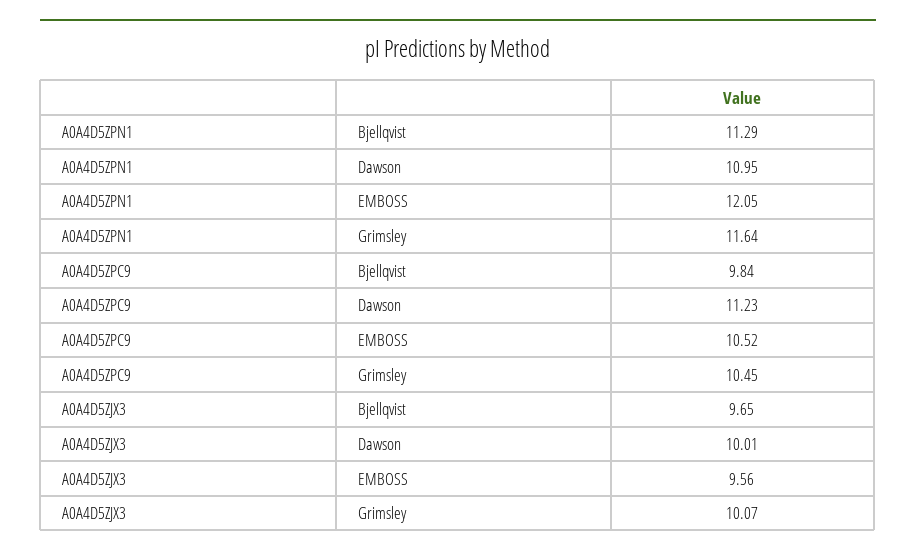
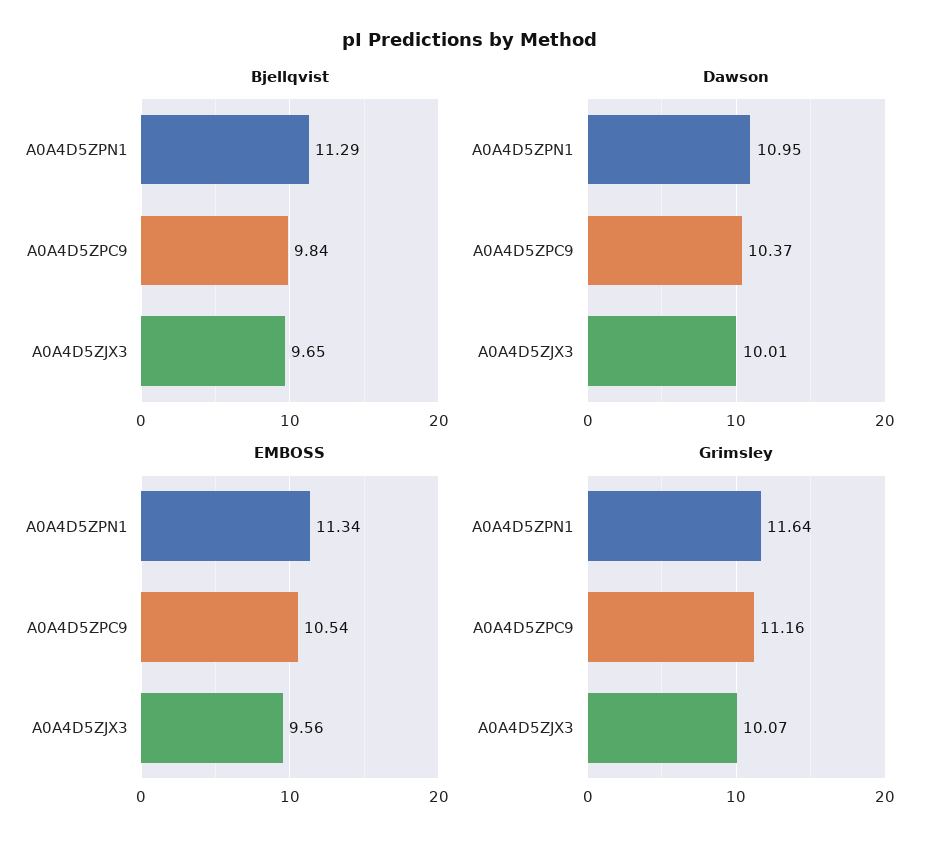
  {
    "Bjellqvist": {
      "A0A4D5ZPN1": 11.29,
      "A0A4D5ZPC9": 9.84,
      "A0A4D5ZJX3": 9.65
    },
    "Dawson": {
      "A0A4D5ZPN1": 10.95,
-     "A0A4D5ZPC9": 11.23,
+     "A0A4D5ZPC9": 10.37,
      "A0A4D5ZJX3": 10.01
    },
    "EMBOSS": {
-     "A0A4D5ZPN1": 12.05,
+     "A0A4D5ZPN1": 11.34,
-     "A0A4D5ZPC9": 10.52,
+     "A0A4D5ZPC9": 10.54,
      "A0A4D5ZJX3": 9.56
    },
    "Grimsley": {
      "A0A4D5ZPN1": 11.64,
-     "A0A4D5ZPC9": 10.45,
+     "A0A4D5ZPC9": 11.16,
      "A0A4D5ZJX3": 10.07
    }
  }

